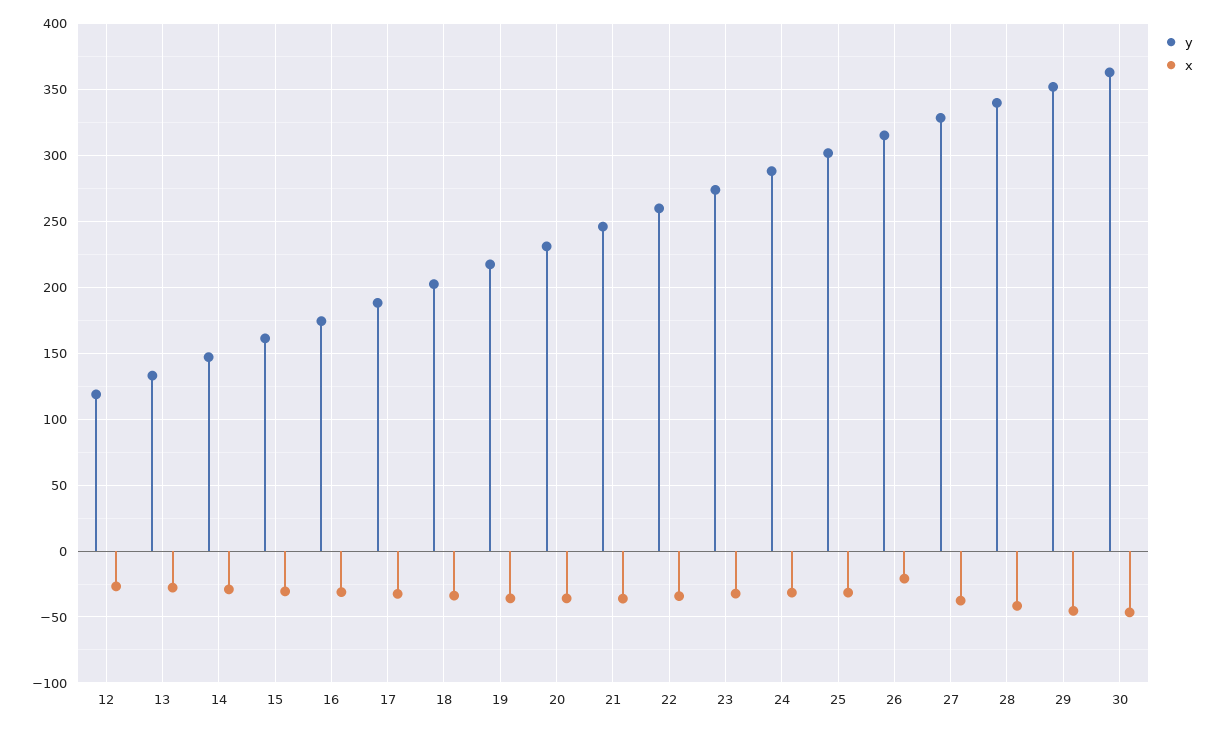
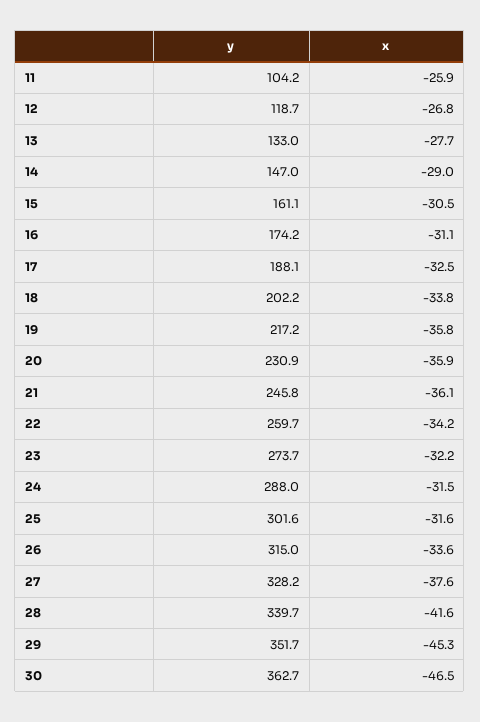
  {
    "y": {
      "12": 118.7,
      "13": 133,
      "14": 147,
      "15": 161.1,
      "16": 174.2,
      "17": 188.1,
      "18": 202.2,
      "19": 217.2,
      "20": 230.9,
      "21": 245.8,
      "22": 259.7,
      "23": 273.7,
      "24": 288,
      "25": 301.6,
      "26": 315,
      "27": 328.2,
      "28": 339.7,
      "29": 351.7,
-     "30": 362.7
+     "30": 362.7,
+     "11": 104.2
    },
    "x": {
      "12": -26.8,
      "13": -27.7,
      "14": -29,
      "15": -30.5,
      "16": -31.1,
      "17": -32.5,
      "18": -33.8,
      "19": -35.8,
      "20": -35.9,
      "21": -36.1,
      "22": -34.2,
      "23": -32.2,
      "24": -31.5,
      "25": -31.6,
-     "26": -20,
+     "26": -33.6,
      "27": -37.6,
      "28": -41.6,
      "29": -45.3,
-     "30": -46.5
+     "30": -46.5,
+     "11": -25.9
    }
  }

